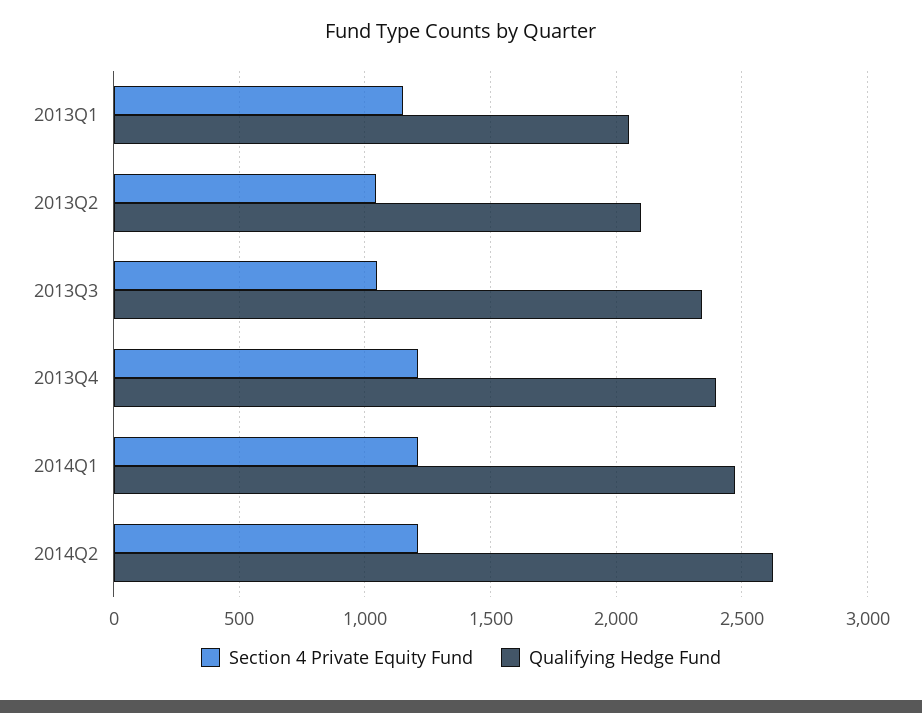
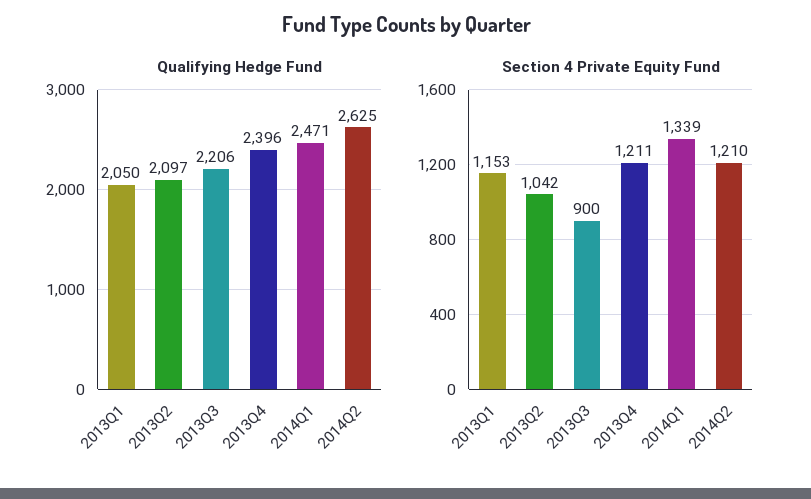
  {
    "Section 4 Private Equity Fund": {
      "2013Q1": 1153,
      "2013Q2": 1042,
-     "2013Q3": 1050,
+     "2013Q3": 900,
      "2013Q4": 1211,
-     "2014Q1": 1200,
+     "2014Q1": 1339,
      "2014Q2": 1210
    },
    "Qualifying Hedge Fund": {
      "2013Q1": 2050,
      "2013Q2": 2097,
-     "2013Q3": 2350,
+     "2013Q3": 2206,
      "2013Q4": 2396,
      "2014Q1": 2471,
      "2014Q2": 2625
    }
  }

